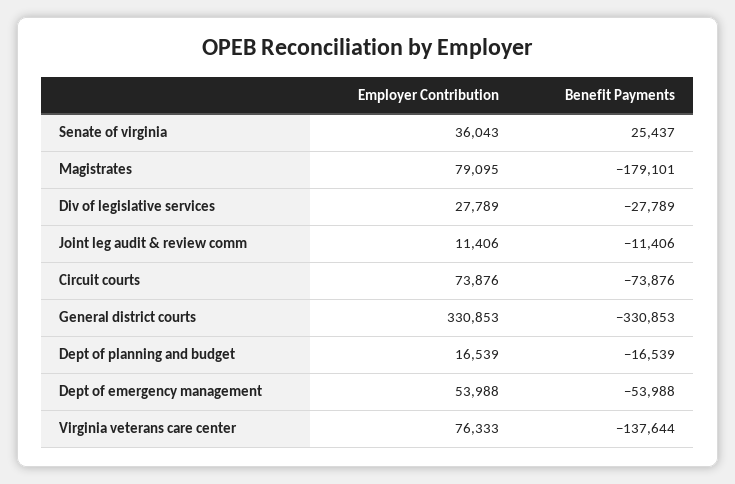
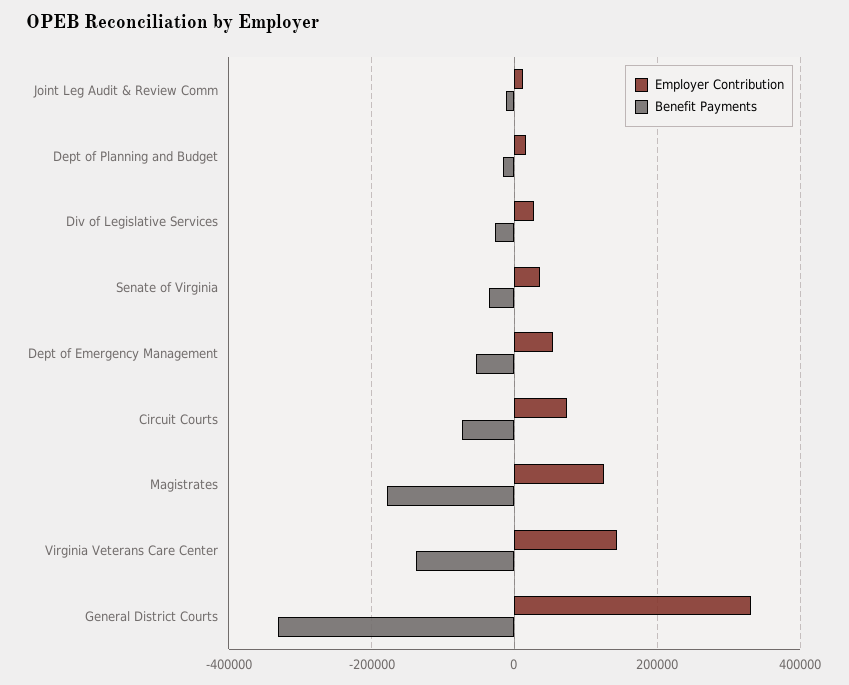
  {
    "Employer Contribution": {
      "Senate of virginia": 36043,
-     "Magistrates": 79095,
+     "Magistrates": 120000,
      "Div of legislative services": 27789,
      "Joint leg audit & review comm": 11406,
      "Circuit courts": 73876,
      "General district courts": 330853,
      "Dept of planning and budget": 16539,
      "Dept of emergency management": 53988,
-     "Virginia veterans care center": 76333
+     "Virginia veterans care center": 140000
    },
    "Benefit Payments": {
-     "Senate of virginia": 25437,
+     "Senate of virginia": -40000,
      "Magistrates": -179101,
      "Div of legislative services": -27789,
      "Joint leg audit & review comm": -11406,
      "Circuit courts": -73876,
      "General district courts": -330853,
      "Dept of planning and budget": -16539,
      "Dept of emergency management": -53988,
      "Virginia veterans care center": -137644
    }
  }

